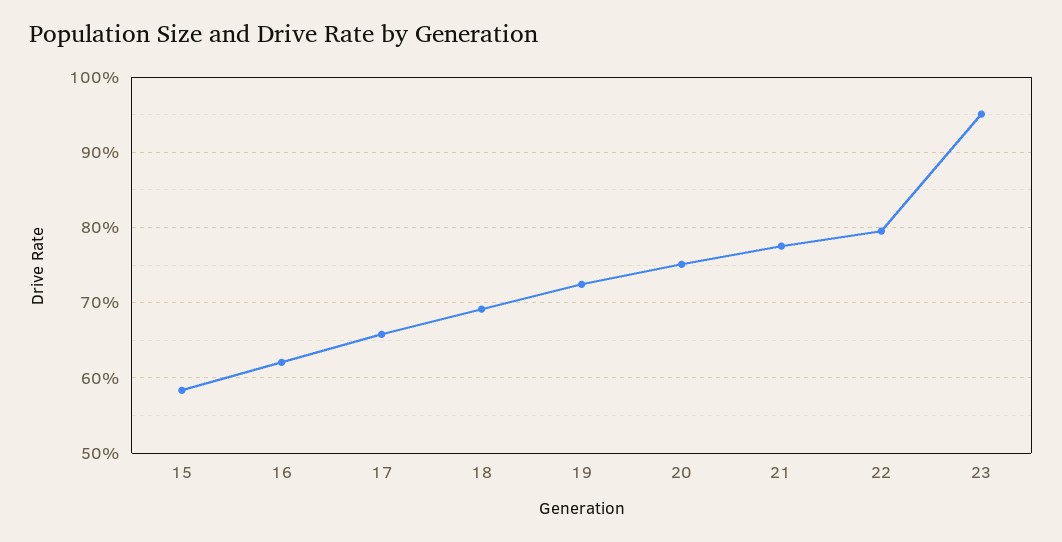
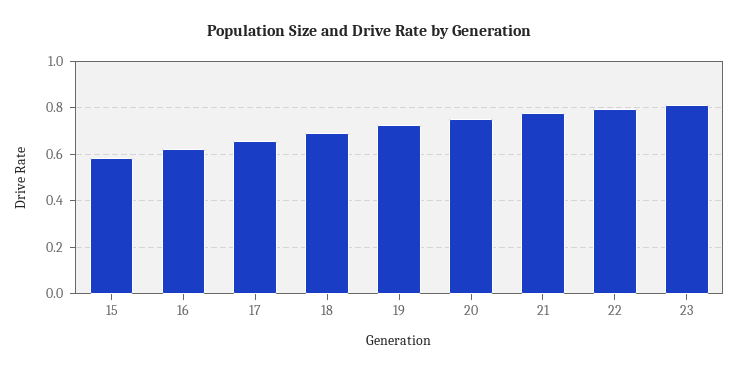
  {
    "15": 0.58,
    "16": 0.62,
    "17": 0.66,
    "18": 0.69,
    "19": 0.72,
    "20": 0.75,
    "21": 0.78,
    "22": 0.8,
-   "23": 0.95
+   "23": 0.8
  }

